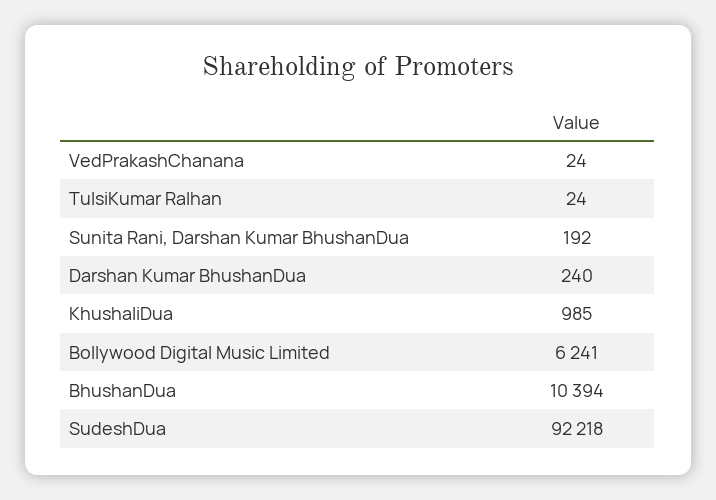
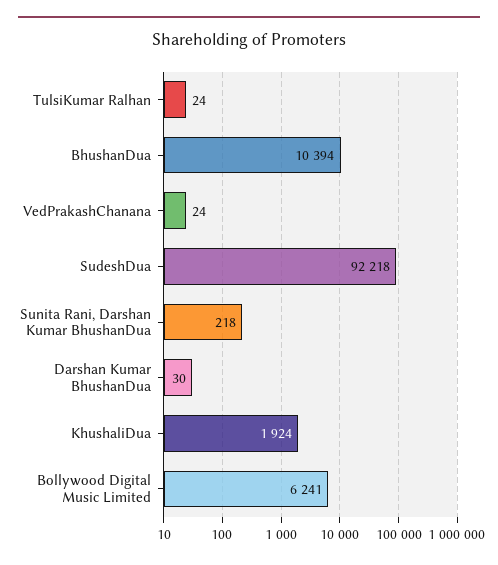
  {
    "VedPrakashChanana": 24,
    "TulsiKumar Ralhan": 24,
-   "Sunita Rani, Darshan Kumar BhushanDua": 192,
+   "Sunita Rani, Darshan Kumar BhushanDua": 218,
-   "Darshan Kumar BhushanDua": 240,
+   "Darshan Kumar BhushanDua": 30,
-   "KhushaliDua": 985,
+   "KhushaliDua": 1924,
    "Bollywood Digital Music Limited": 6241,
    "BhushanDua": 10394,
    "SudeshDua": 92218
  }

